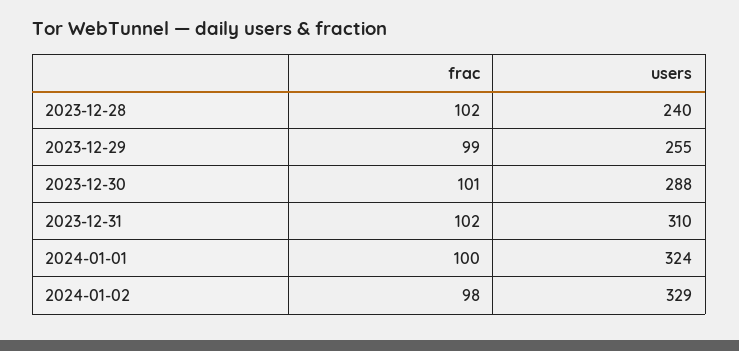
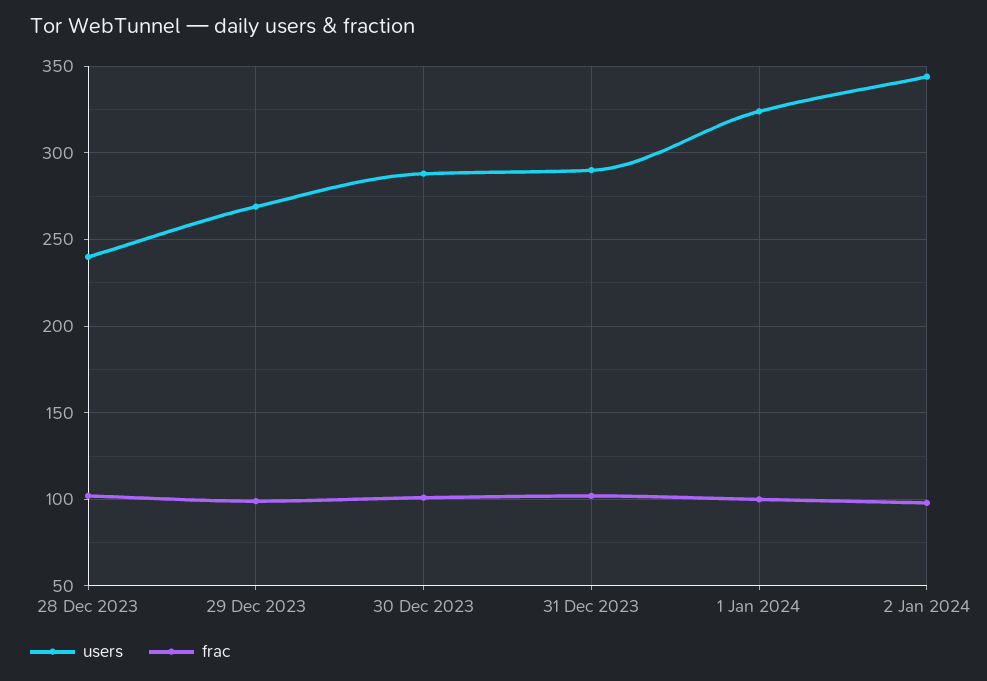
  {
    "frac": {
      "2023-12-28": 102,
      "2023-12-29": 99,
      "2023-12-30": 101,
      "2023-12-31": 102,
      "2024-01-01": 100,
      "2024-01-02": 98
    },
    "users": {
      "2023-12-28": 240,
-     "2023-12-29": 255,
+     "2023-12-29": 270,
      "2023-12-30": 288,
-     "2023-12-31": 310,
+     "2023-12-31": 290,
      "2024-01-01": 324,
-     "2024-01-02": 329
+     "2024-01-02": 345
    }
  }

